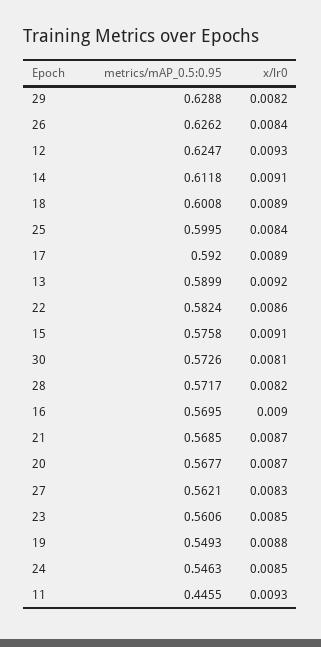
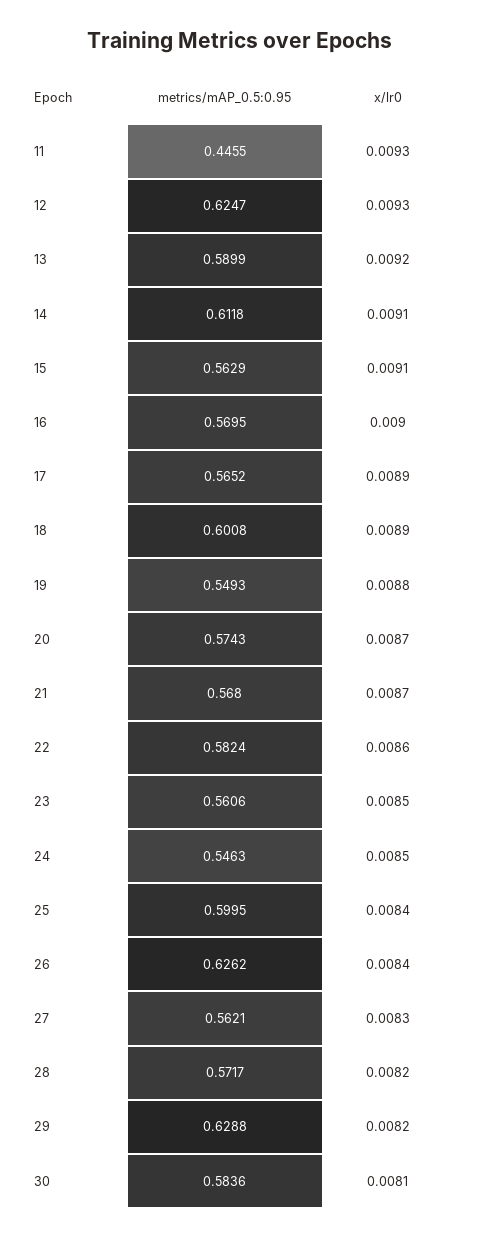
  {
    "metrics/mAP_0.5:0.95": {
      "29": 0.6288,
      "26": 0.6262,
      "12": 0.6247,
      "14": 0.6118,
      "18": 0.6008,
      "25": 0.5995,
-     "17": 0.592,
+     "17": 0.5652,
      "13": 0.5899,
      "22": 0.5824,
-     "15": 0.5758,
+     "15": 0.5629,
-     "30": 0.5726,
+     "30": 0.5836,
      "28": 0.5717,
      "16": 0.5695,
-     "21": 0.5685,
+     "21": 0.568,
-     "20": 0.5677,
+     "20": 0.5743,
      "27": 0.5621,
      "23": 0.5606,
      "19": 0.5493,
      "24": 0.5463,
      "11": 0.4455
    },
    "x/lr0": {
      "29": 0.0082,
      "26": 0.0084,
      "12": 0.0093,
      "14": 0.0091,
      "18": 0.0089,
      "25": 0.0084,
      "17": 0.0089,
      "13": 0.0092,
      "22": 0.0086,
      "15": 0.0091,
      "30": 0.0081,
      "28": 0.0082,
      "16": 0.009,
      "21": 0.0087,
      "20": 0.0087,
      "27": 0.0083,
      "23": 0.0085,
      "19": 0.0088,
      "24": 0.0085,
      "11": 0.0093
    }
  }

